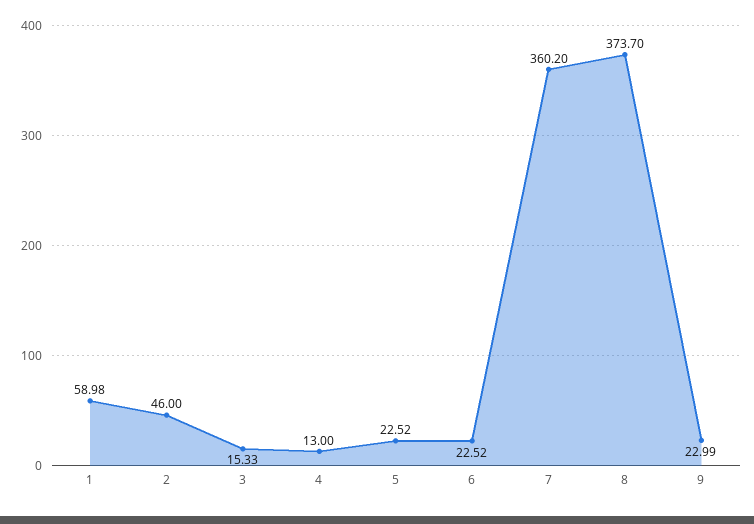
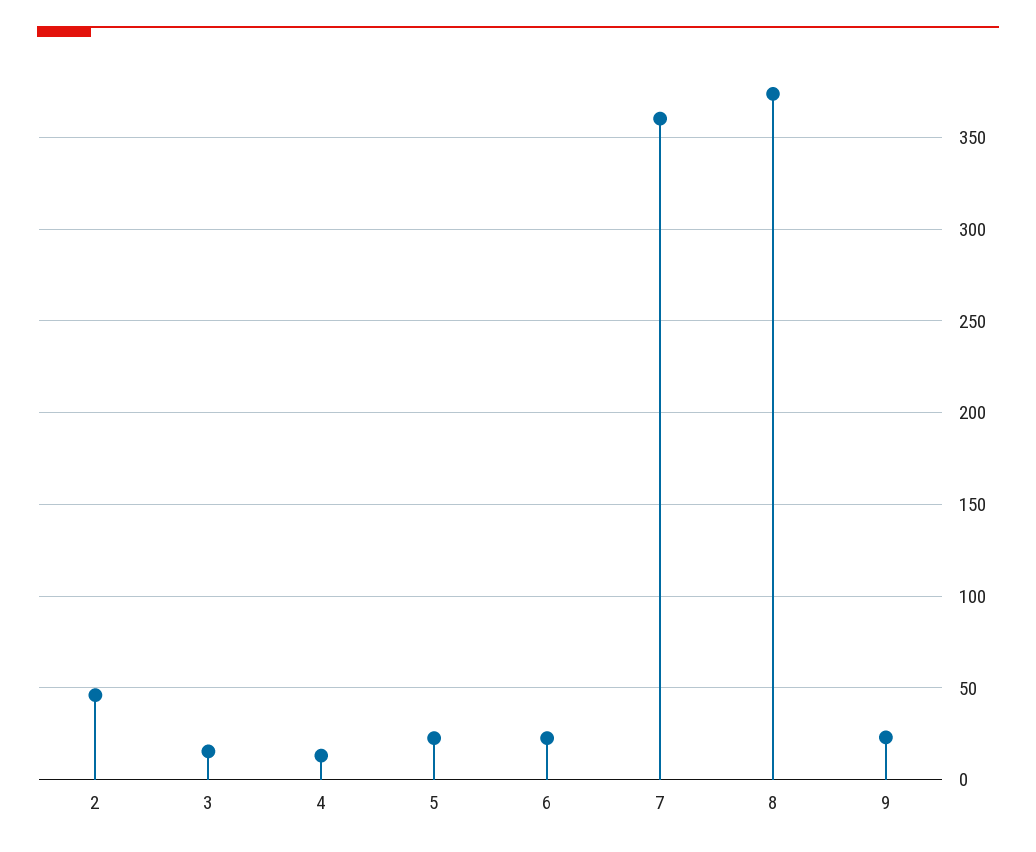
  {
-   "1": 58.98,
    "2": 46,
    "3": 15.33,
    "4": 13,
    "5": 22.52,
    "6": 22.52,
    "7": 360.2,
    "8": 373.7,
    "9": 22.99
  }

